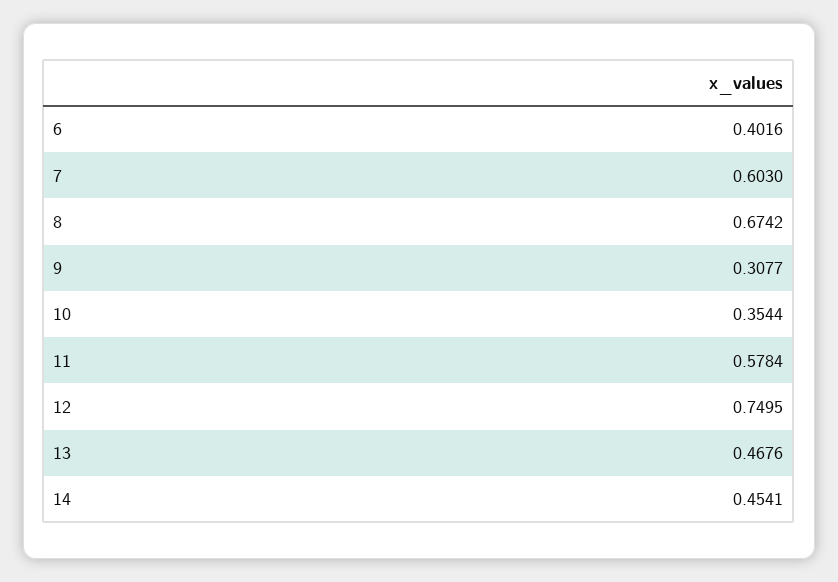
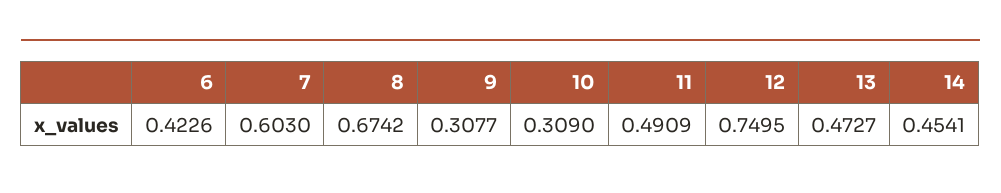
  {
-   "6": 0.4016,
+   "6": 0.4226,
    "7": 0.603,
    "8": 0.6742,
    "9": 0.3077,
-   "10": 0.3544,
+   "10": 0.309,
-   "11": 0.5784,
+   "11": 0.4909,
    "12": 0.7495,
-   "13": 0.4676,
+   "13": 0.4727,
    "14": 0.4541
  }

